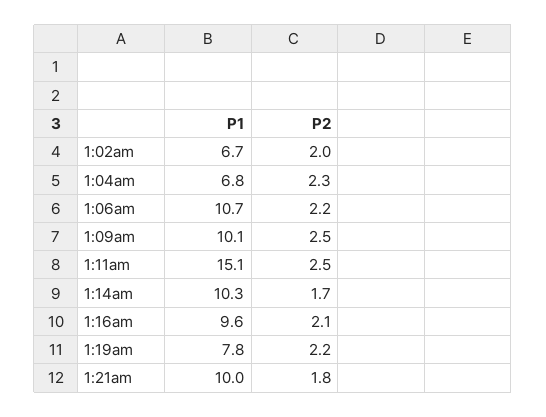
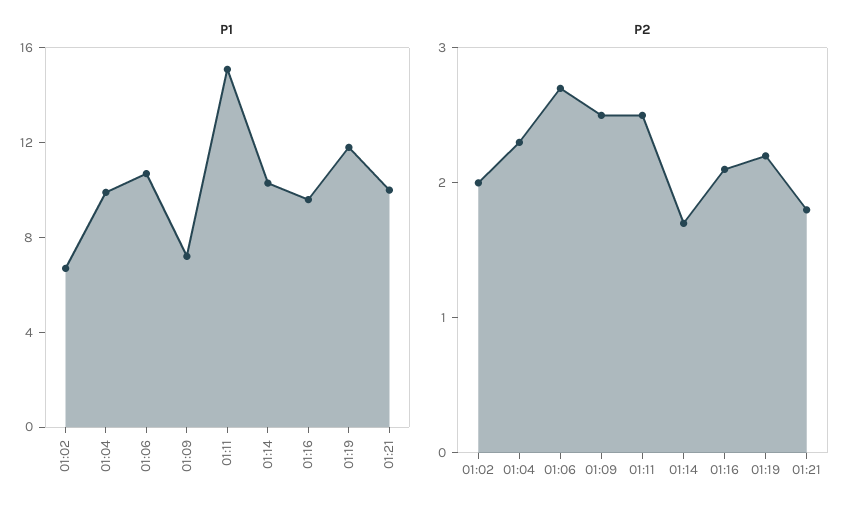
  {
    "P1": {
      "1:02am": 6.7,
-     "1:04am": 6.8,
+     "1:04am": 10,
      "1:06am": 10.7,
-     "1:09am": 10.1,
+     "1:09am": 7,
      "1:11am": 15.1,
      "1:14am": 10.3,
      "1:16am": 9.6,
-     "1:19am": 7.8,
+     "1:19am": 12,
      "1:21am": 10
    },
    "P2": {
      "1:02am": 2,
      "1:04am": 2.3,
-     "1:06am": 2.2,
+     "1:06am": 2.7,
      "1:09am": 2.5,
      "1:11am": 2.5,
      "1:14am": 1.7,
      "1:16am": 2.1,
      "1:19am": 2.2,
      "1:21am": 1.8
    }
  }

